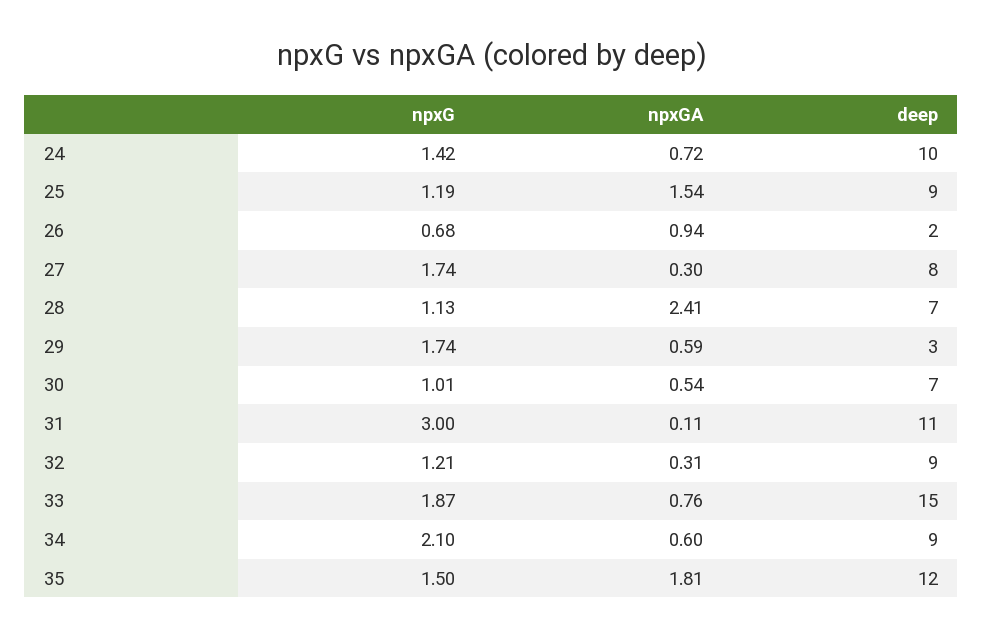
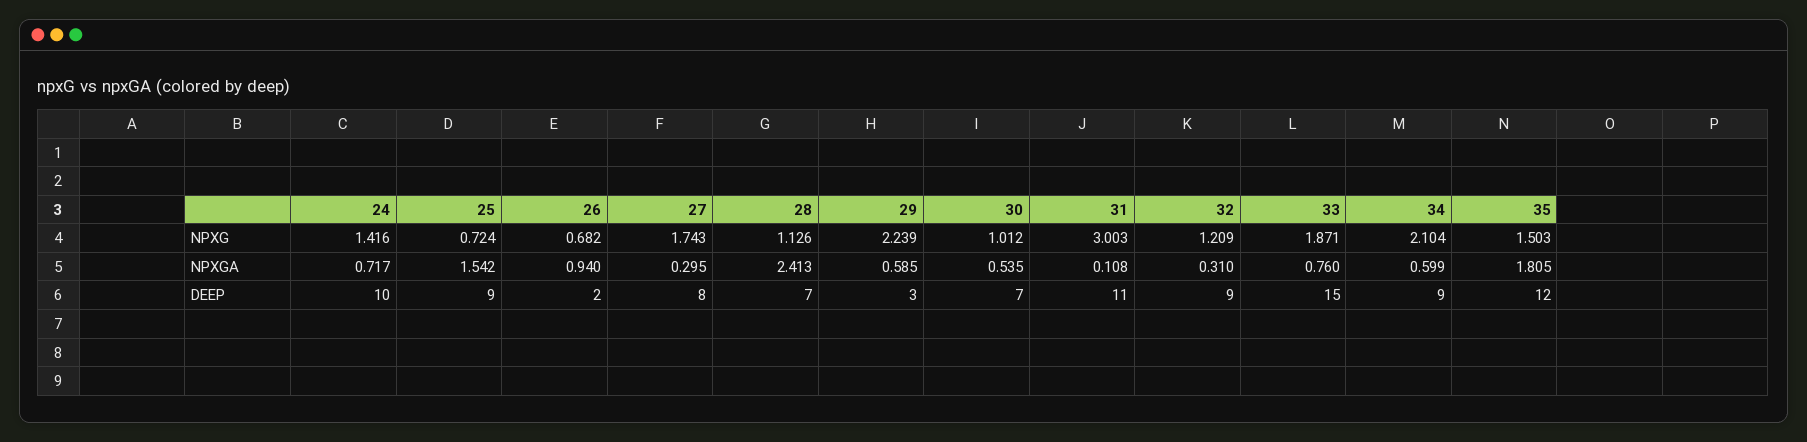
  {
    "npxG": {
      "24": 1.416,
-     "25": 1.19,
+     "25": 0.724,
      "26": 0.682,
      "27": 1.743,
      "28": 1.126,
-     "29": 1.74,
+     "29": 2.239,
      "30": 1.012,
      "31": 3.003,
      "32": 1.209,
      "33": 1.871,
      "34": 2.104,
      "35": 1.503
    },
    "npxGA": {
      "24": 0.717,
      "25": 1.542,
      "26": 0.94,
      "27": 0.295,
      "28": 2.413,
      "29": 0.585,
      "30": 0.535,
      "31": 0.108,
      "32": 0.31,
      "33": 0.76,
      "34": 0.599,
      "35": 1.805
    },
    "deep": {
      "24": 10,
      "25": 9,
      "26": 2,
      "27": 8,
      "28": 7,
      "29": 3,
      "30": 7,
      "31": 11,
      "32": 9,
      "33": 15,
      "34": 9,
      "35": 12
    }
  }

